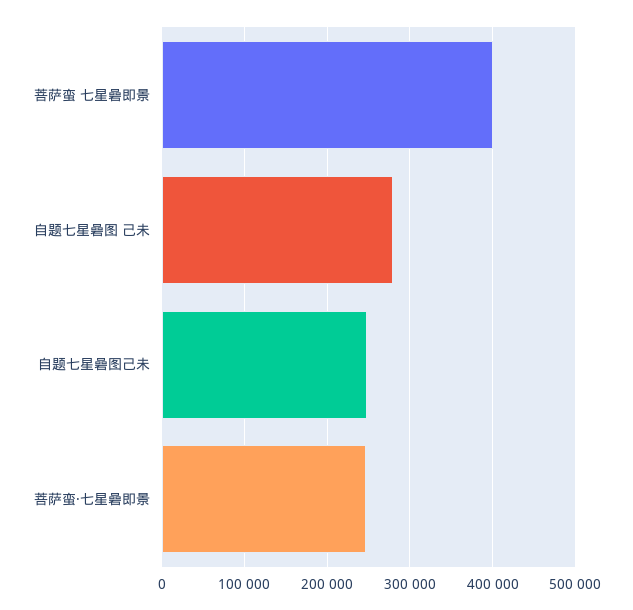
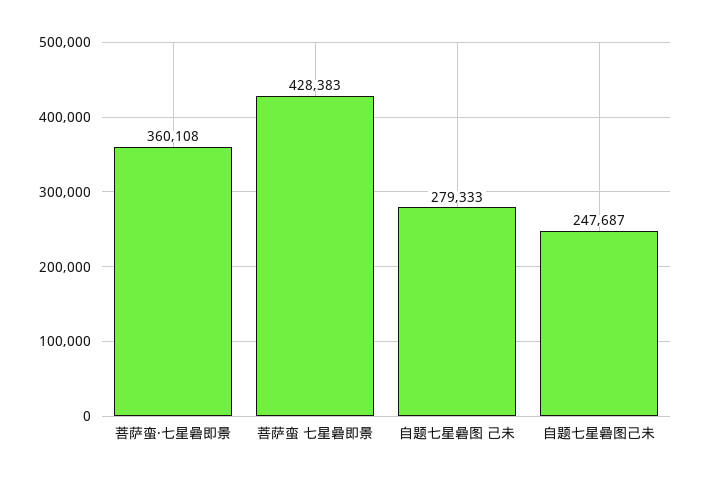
  {
-   "菩萨蛮 七星碞即景": 400000,
+   "菩萨蛮 七星碞即景": 428383,
    "自题七星碞图 己未": 279333,
    "自题七星碞图己未": 247687,
-   "菩萨蛮·七星碞即景": 250000
+   "菩萨蛮·七星碞即景": 360108
  }

